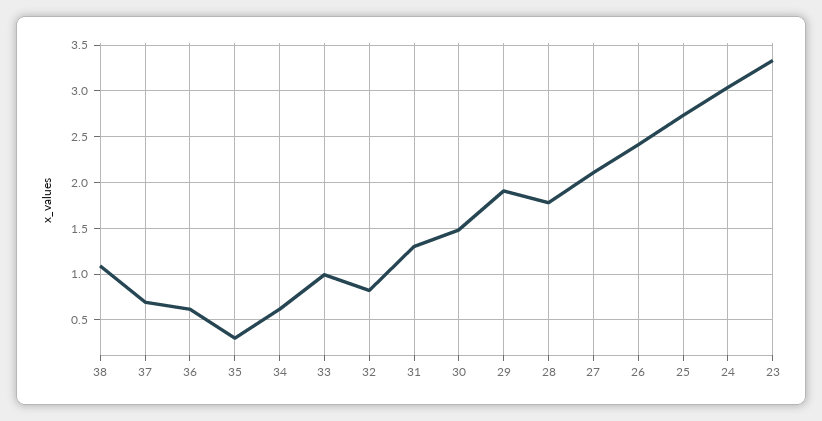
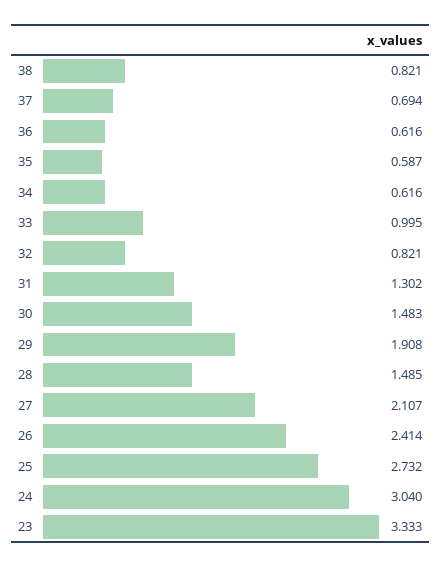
  {
-   "38": 1.1,
+   "38": 0.821,
    "37": 0.694,
    "36": 0.616,
-   "35": 0.3,
+   "35": 0.587,
    "34": 0.616,
    "33": 0.995,
    "32": 0.821,
    "31": 1.302,
    "30": 1.483,
    "29": 1.908,
-   "28": 1.8,
+   "28": 1.485,
    "27": 2.107,
    "26": 2.414,
    "25": 2.732,
    "24": 3.04,
    "23": 3.333
  }

